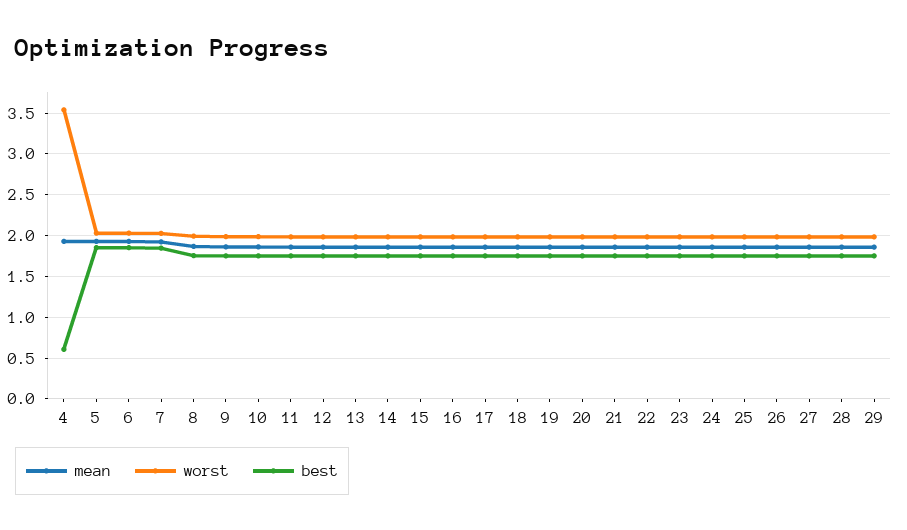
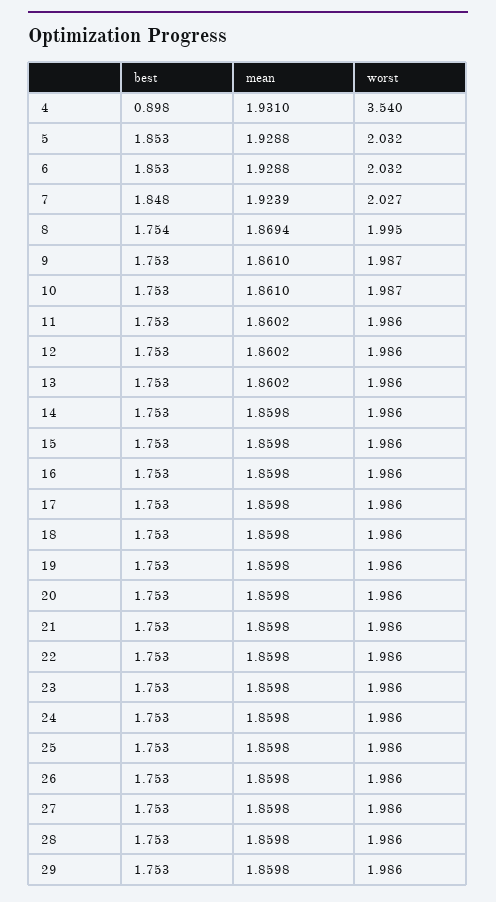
  {
    "mean": {
      "4": 1.931,
      "5": 1.9288,
      "6": 1.9288,
      "7": 1.9239,
      "8": 1.8694,
      "9": 1.861,
      "10": 1.861,
      "11": 1.8602,
      "12": 1.8602,
      "13": 1.8602,
      "14": 1.8598,
      "15": 1.8598,
      "16": 1.8598,
      "17": 1.8598,
      "18": 1.8598,
      "19": 1.8598,
      "20": 1.8598,
      "21": 1.8598,
      "22": 1.8598,
      "23": 1.8598,
      "24": 1.8598,
      "25": 1.8598,
      "26": 1.8598,
      "27": 1.8598,
      "28": 1.8598,
      "29": 1.8598
    },
    "worst": {
      "4": 3.54,
      "5": 2.032,
      "6": 2.032,
      "7": 2.027,
      "8": 1.995,
      "9": 1.987,
      "10": 1.987,
      "11": 1.986,
      "12": 1.986,
      "13": 1.986,
      "14": 1.986,
      "15": 1.986,
      "16": 1.986,
      "17": 1.986,
      "18": 1.986,
      "19": 1.986,
      "20": 1.986,
      "21": 1.986,
      "22": 1.986,
      "23": 1.986,
      "24": 1.986,
      "25": 1.986,
      "26": 1.986,
      "27": 1.986,
      "28": 1.986,
      "29": 1.986
    },
    "best": {
-     "4": 0.6,
+     "4": 0.898,
      "5": 1.853,
      "6": 1.853,
      "7": 1.848,
      "8": 1.754,
      "9": 1.753,
      "10": 1.753,
      "11": 1.753,
      "12": 1.753,
      "13": 1.753,
      "14": 1.753,
      "15": 1.753,
      "16": 1.753,
      "17": 1.753,
      "18": 1.753,
      "19": 1.753,
      "20": 1.753,
      "21": 1.753,
      "22": 1.753,
      "23": 1.753,
      "24": 1.753,
      "25": 1.753,
      "26": 1.753,
      "27": 1.753,
      "28": 1.753,
      "29": 1.753
    }
  }

